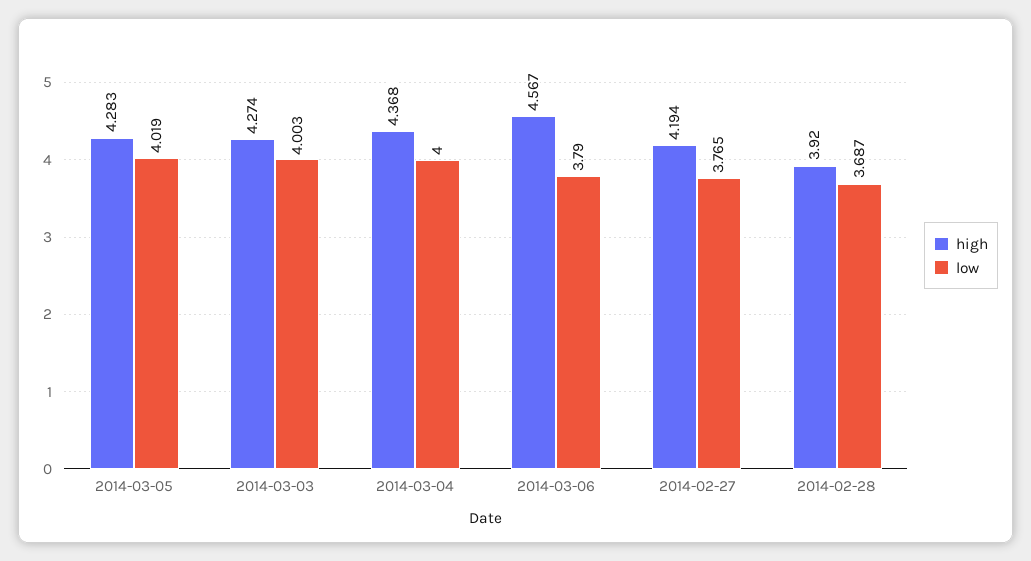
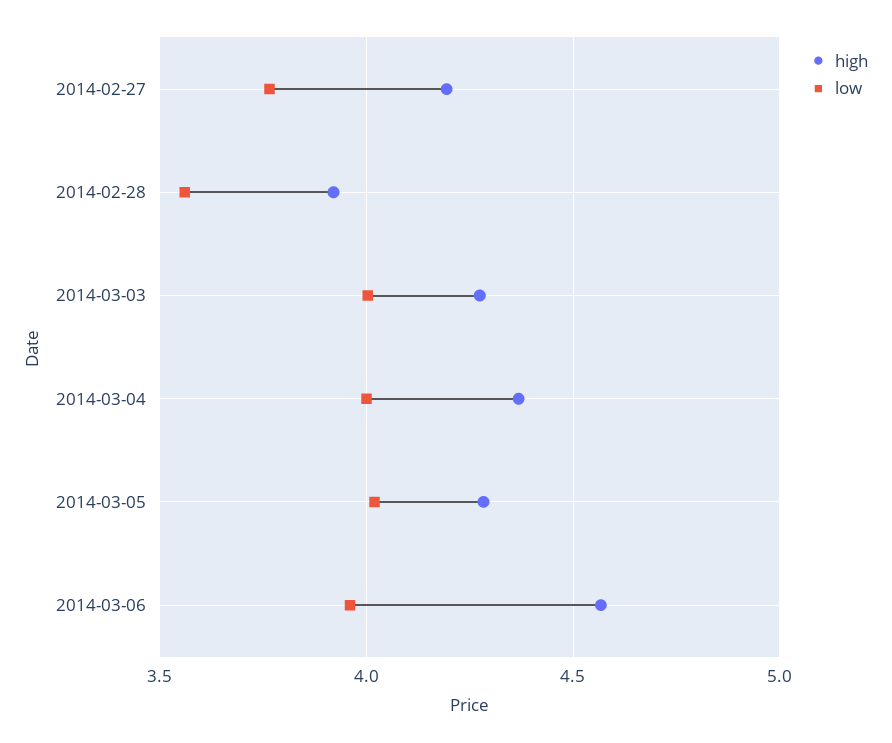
  {
    "high": {
      "2014-03-05": 4.283,
      "2014-03-03": 4.274,
      "2014-03-04": 4.368,
      "2014-03-06": 4.567,
      "2014-02-27": 4.194,
      "2014-02-28": 3.92
    },
    "low": {
      "2014-03-05": 4.019,
      "2014-03-03": 4.003,
      "2014-03-04": 4,
-     "2014-03-06": 3.79,
+     "2014-03-06": 3.95,
      "2014-02-27": 3.765,
-     "2014-02-28": 3.687
+     "2014-02-28": 3.55
    }
  }

